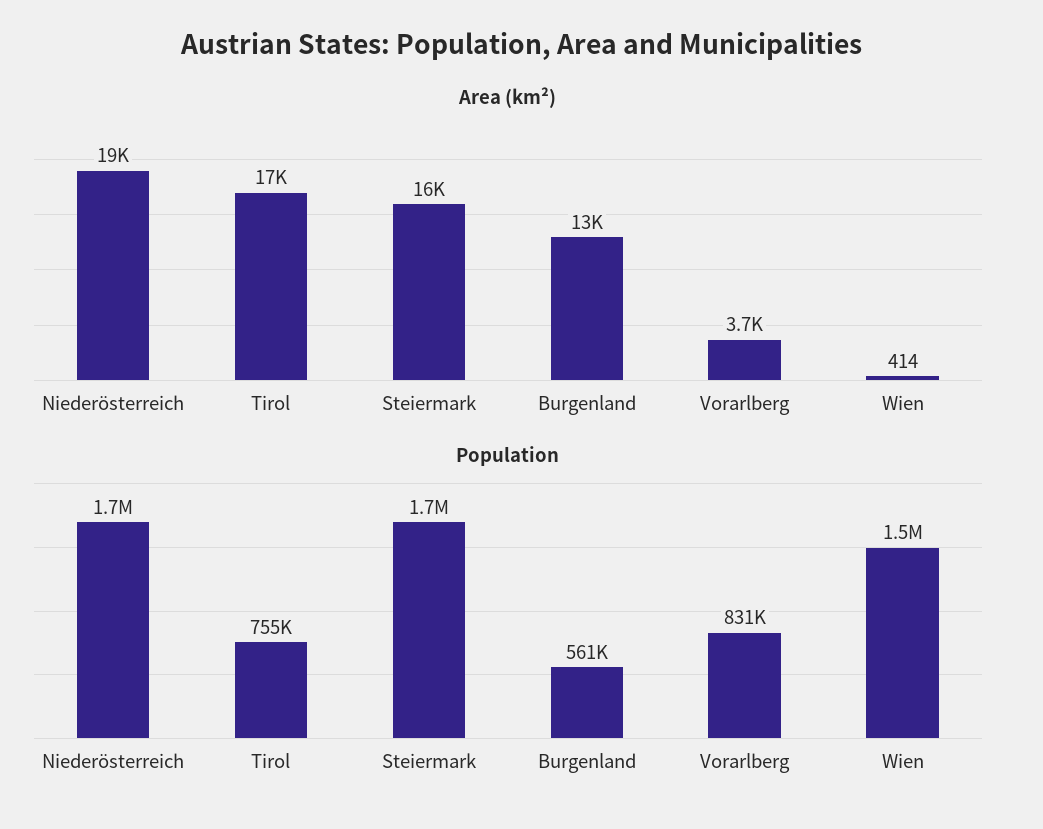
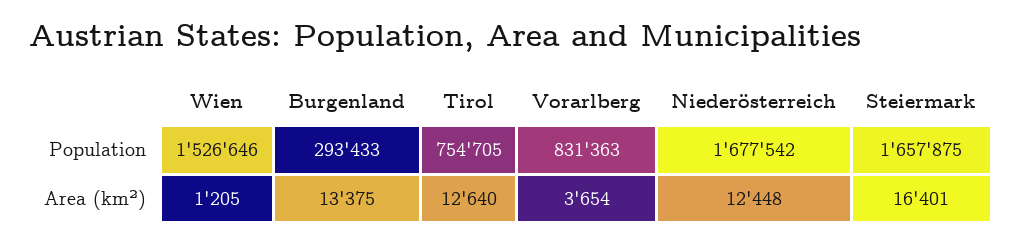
  {
    "Area (km²)": {
-     "Niederösterreich": 19000,
+     "Niederösterreich": 12448,
-     "Tirol": 17000,
+     "Tirol": 12640,
      "Steiermark": 16401,
      "Burgenland": 13375,
      "Vorarlberg": 3654,
-     "Wien": 414
+     "Wien": 1205
    },
    "Population": {
      "Niederösterreich": 1677542,
      "Tirol": 754705,
      "Steiermark": 1657875,
-     "Burgenland": 561000,
+     "Burgenland": 293433,
      "Vorarlberg": 831363,
      "Wien": 1526646
    }
  }

